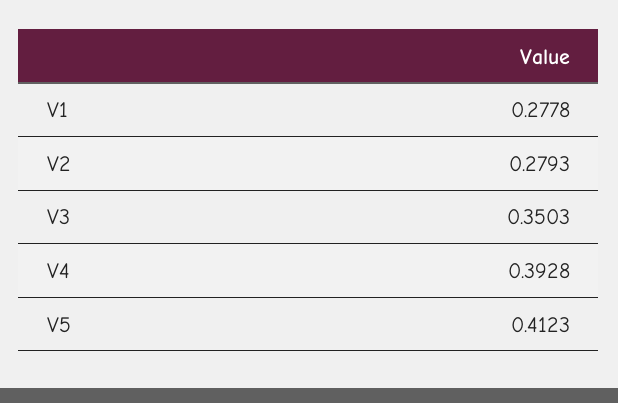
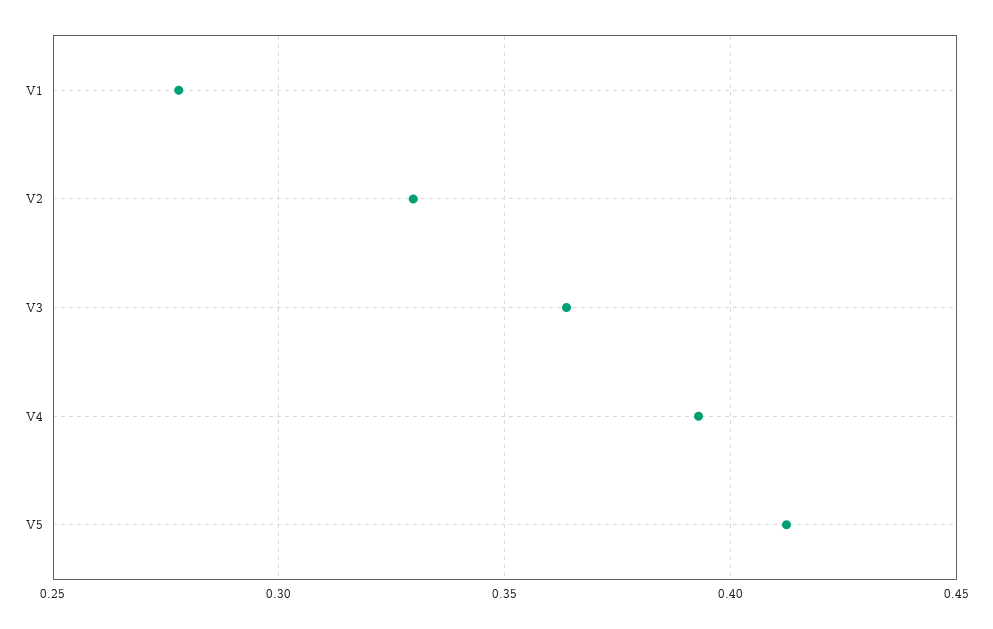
  {
    "V1": 0.2778,
-   "V2": 0.2793,
+   "V2": 0.33,
-   "V3": 0.3503,
+   "V3": 0.365,
    "V4": 0.3928,
    "V5": 0.4123
  }

